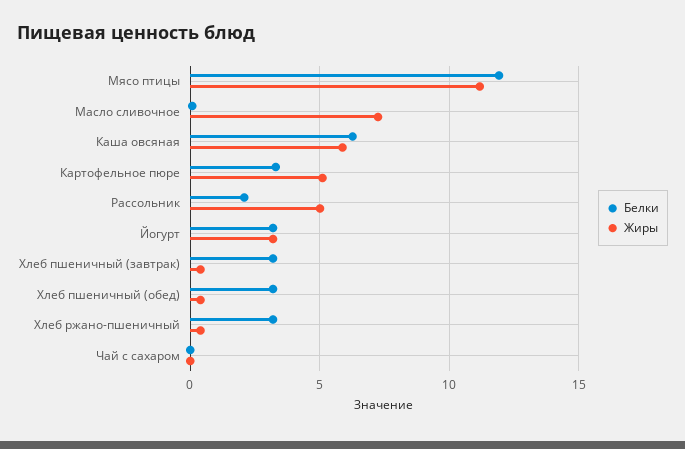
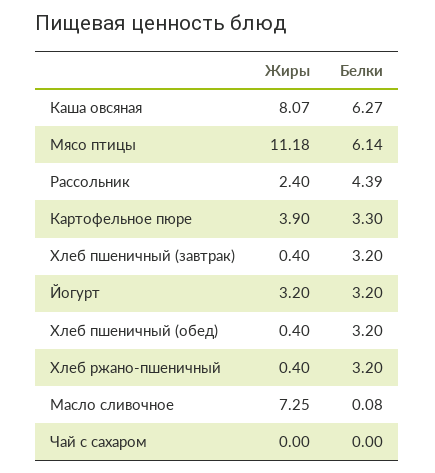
  {
    "Белки": {
-     "Мясо птицы": 12,
+     "Мясо птицы": 6.14,
      "Масло сливочное": 0.08,
      "Каша овсяная": 6.27,
      "Картофельное пюре": 3.3,
-     "Рассольник": 2,
+     "Рассольник": 4.39,
      "Йогурт": 3.2,
      "Хлеб пшеничный (завтрак)": 3.2,
      "Хлеб пшеничный (обед)": 3.2,
      "Хлеб ржано-пшеничный": 3.2,
      "Чай с сахаром": 0
    },
    "Жиры": {
      "Мясо птицы": 11.18,
      "Масло сливочное": 7.25,
-     "Каша овсяная": 6,
+     "Каша овсяная": 8.07,
-     "Картофельное пюре": 5,
+     "Картофельное пюре": 3.9,
-     "Рассольник": 5,
+     "Рассольник": 2.4,
      "Йогурт": 3.2,
      "Хлеб пшеничный (завтрак)": 0.4,
      "Хлеб пшеничный (обед)": 0.4,
      "Хлеб ржано-пшеничный": 0.4,
      "Чай с сахаром": 0
    }
  }

